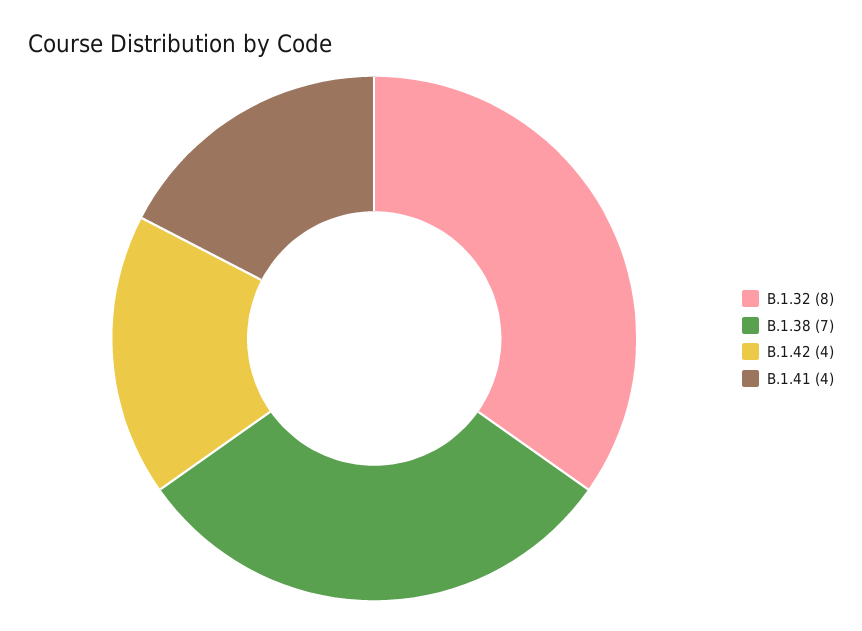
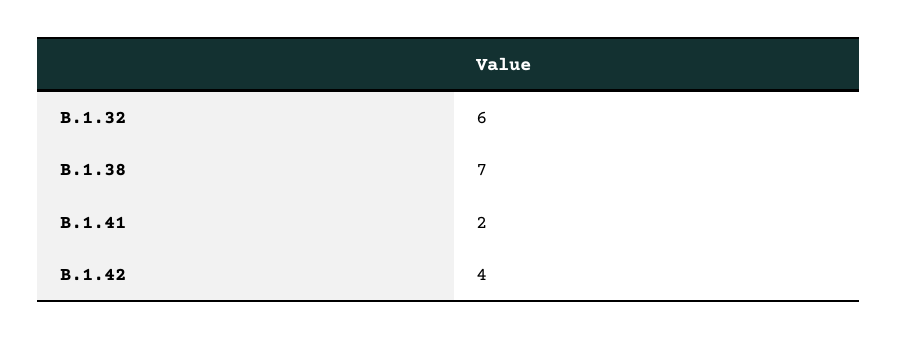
  {
-   "B.1.32": 8,
+   "B.1.32": 6,
    "B.1.38": 7,
    "B.1.42": 4,
-   "B.1.41": 4
+   "B.1.41": 2
  }

